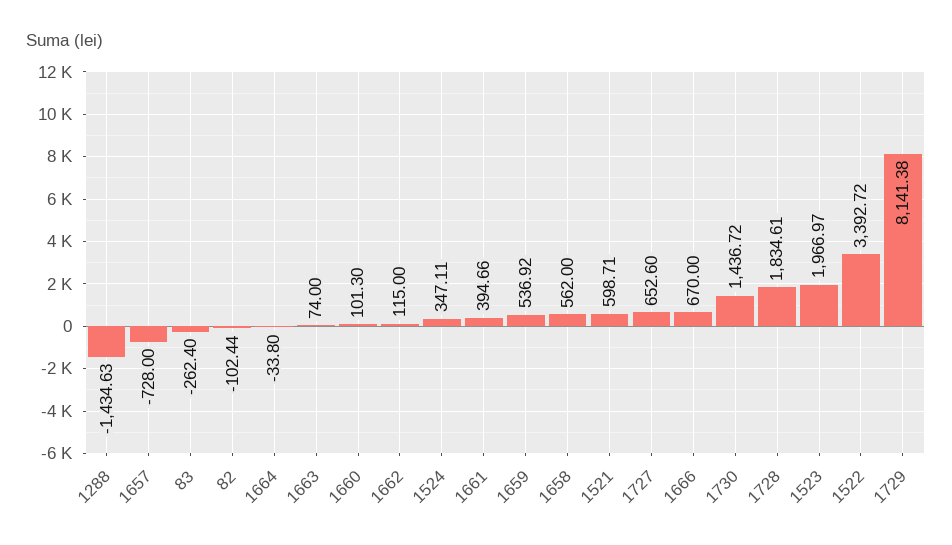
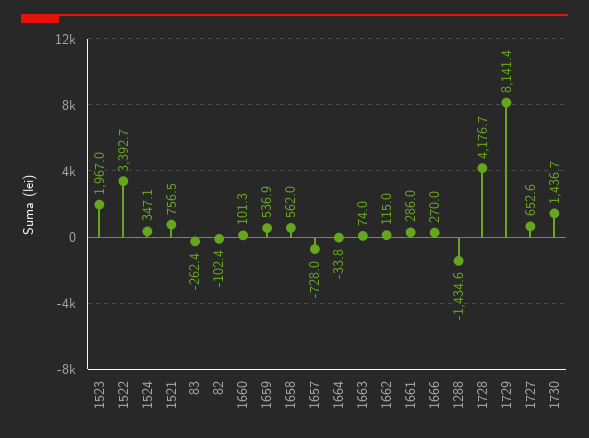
  {
    "1288": -1434.63,
    "1657": -728,
    "83": -262.4,
    "82": -102.44,
    "1664": -33.8,
    "1663": 74,
    "1660": 101.3,
    "1662": 115,
    "1524": 347.11,
-   "1661": 394.66,
+   "1661": 286,
    "1659": 536.92,
    "1658": 562,
-   "1521": 598.71,
+   "1521": 756.5,
    "1727": 652.6,
-   "1666": 670,
+   "1666": 270,
    "1730": 1436.72,
-   "1728": 1834.61,
+   "1728": 4176.7,
    "1523": 1966.97,
    "1522": 3392.72,
    "1729": 8141.38
  }

